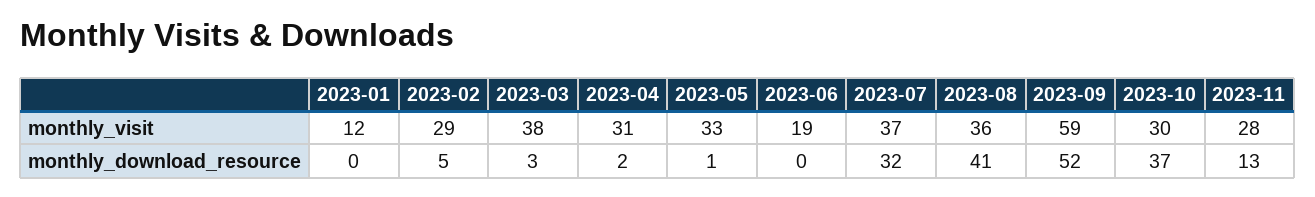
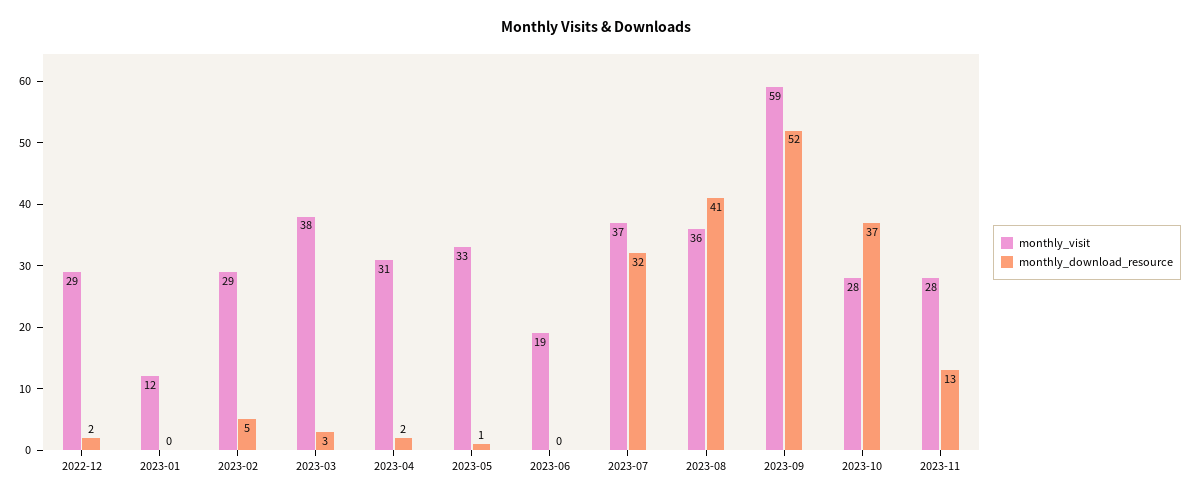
  {
    "monthly_visit": {
      "2023-01": 12,
      "2023-02": 29,
      "2023-03": 38,
      "2023-04": 31,
      "2023-05": 33,
      "2023-06": 19,
      "2023-07": 37,
      "2023-08": 36,
      "2023-09": 59,
-     "2023-10": 30,
+     "2023-10": 28,
-     "2023-11": 28
+     "2023-11": 28,
+     "2022-12": 29
    },
    "monthly_download_resource": {
      "2023-01": 0,
      "2023-02": 5,
      "2023-03": 3,
      "2023-04": 2,
      "2023-05": 1,
      "2023-06": 0,
      "2023-07": 32,
      "2023-08": 41,
      "2023-09": 52,
      "2023-10": 37,
-     "2023-11": 13
+     "2023-11": 13,
+     "2022-12": 2
    }
  }

